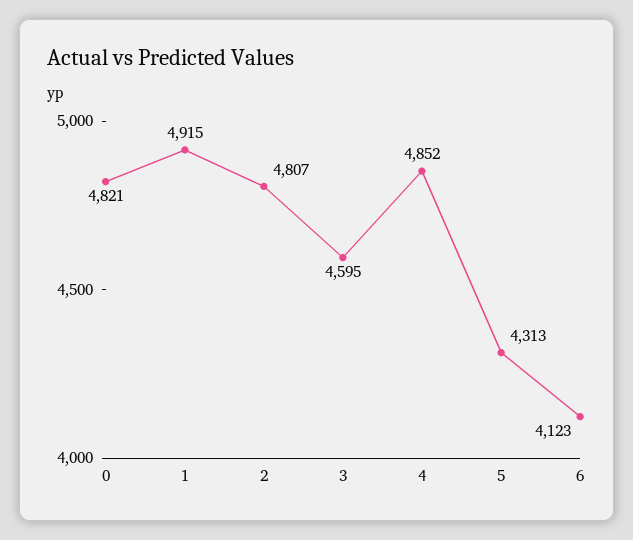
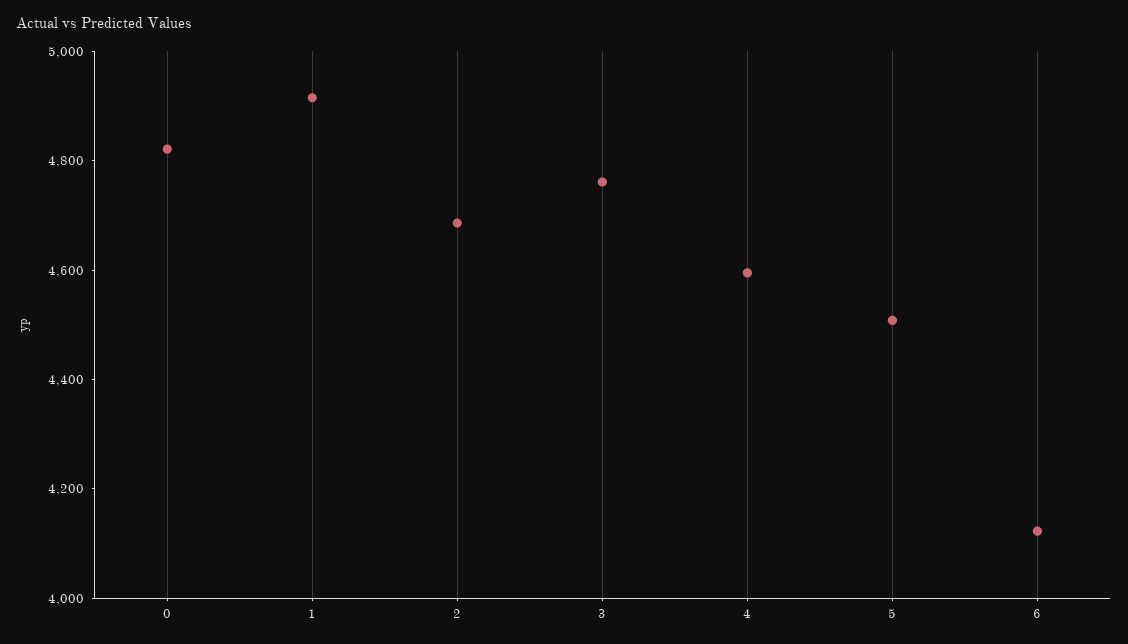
  {
    "0": 4821,
    "1": 4915,
-   "2": 4807,
+   "2": 4700,
-   "3": 4595,
+   "3": 4750,
-   "4": 4852,
+   "4": 4600,
-   "5": 4313,
+   "5": 4500,
    "6": 4123
  }

